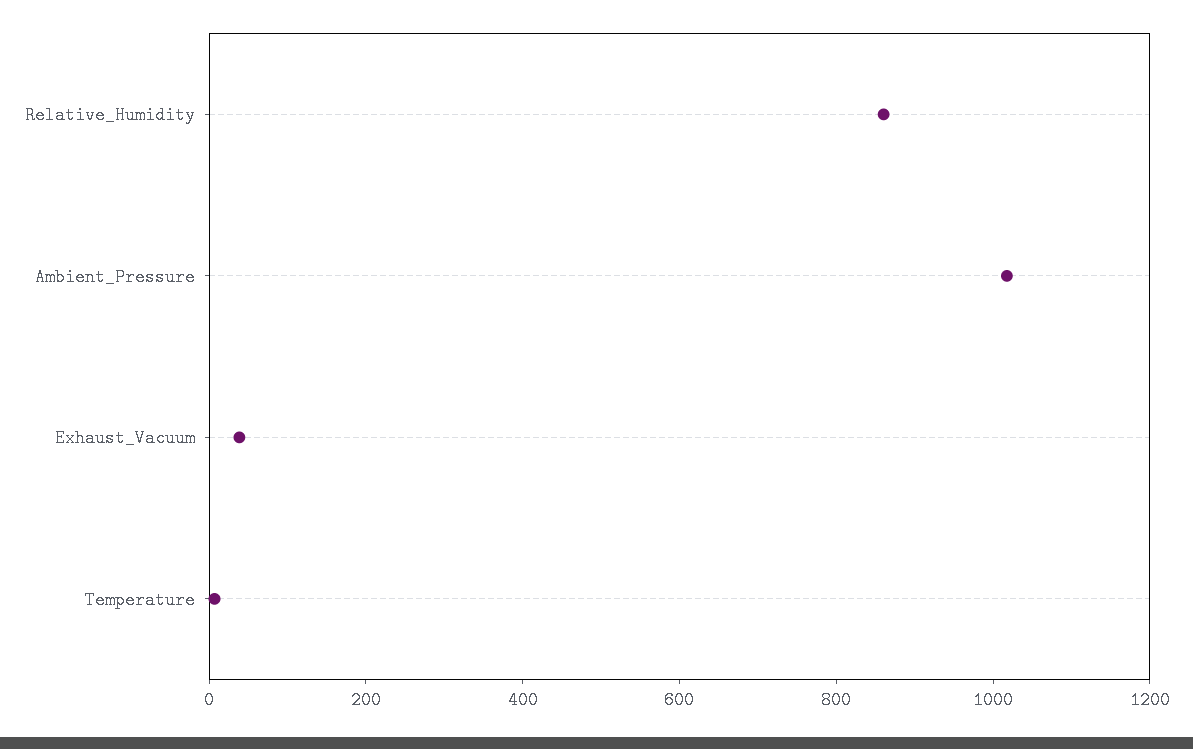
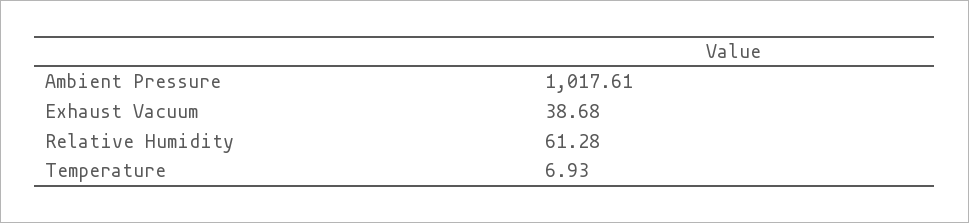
  {
-   "Relative_Humidity": 850,
+   "Relative_Humidity": 61.28,
    "Ambient_Pressure": 1017.61,
    "Exhaust_Vacuum": 38.68,
    "Temperature": 6.93
  }

